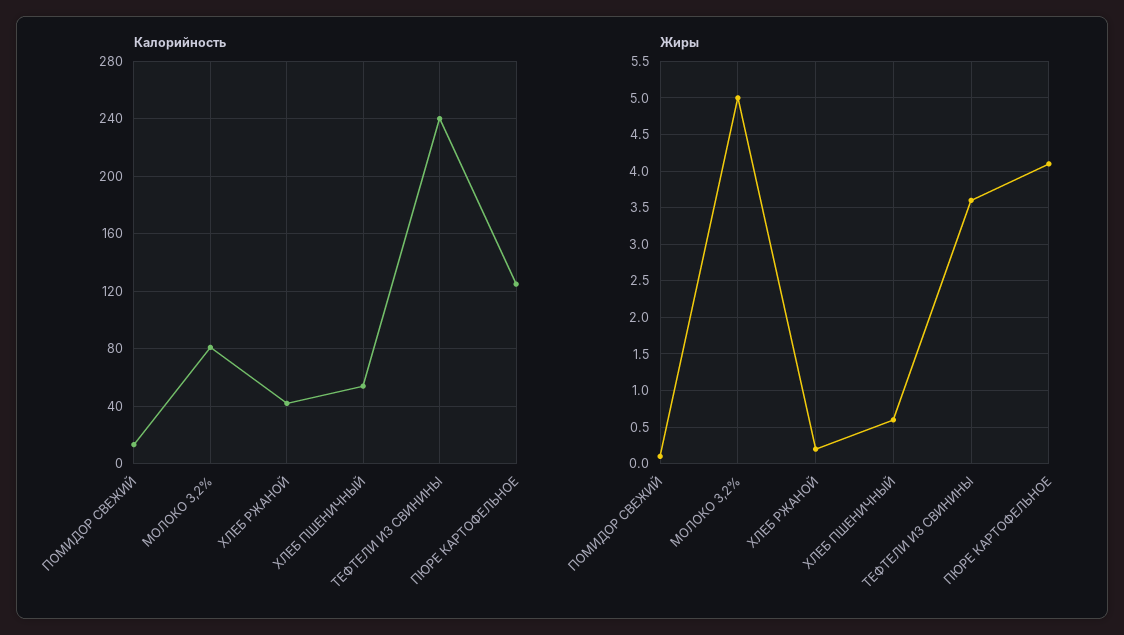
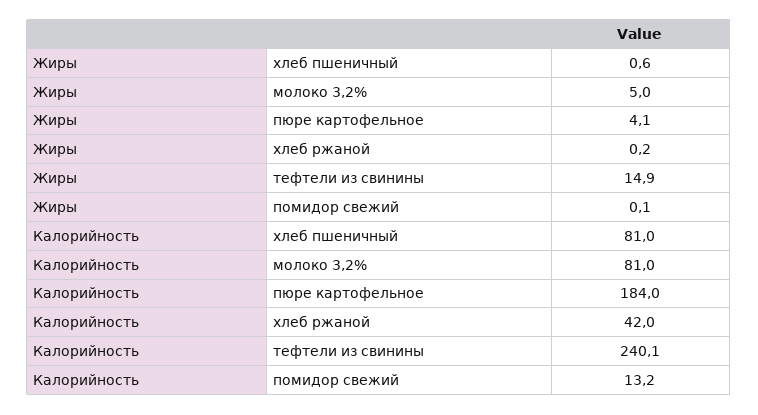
  {
    "Калорийность": {
      "ПОМИДОР СВЕЖИЙ": 13.2,
      "МОЛОКО 3,2%": 81,
      "ХЛЕБ РЖАНОЙ": 42,
-     "ХЛЕБ ПШЕНИЧНЫЙ": 55,
+     "ХЛЕБ ПШЕНИЧНЫЙ": 81,
      "ТЕФТЕЛИ ИЗ СВИНИНЫ": 240.1,
-     "ПЮРЕ КАРТОФЕЛЬНОЕ": 125
+     "ПЮРЕ КАРТОФЕЛЬНОЕ": 184
    },
    "Жиры": {
      "ПОМИДОР СВЕЖИЙ": 0.1,
      "МОЛОКО 3,2%": 5,
      "ХЛЕБ РЖАНОЙ": 0.2,
      "ХЛЕБ ПШЕНИЧНЫЙ": 0.6,
-     "ТЕФТЕЛИ ИЗ СВИНИНЫ": 3.6,
+     "ТЕФТЕЛИ ИЗ СВИНИНЫ": 14.9,
      "ПЮРЕ КАРТОФЕЛЬНОЕ": 4.1
    }
  }

